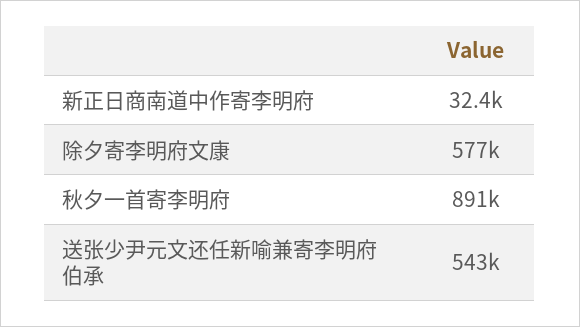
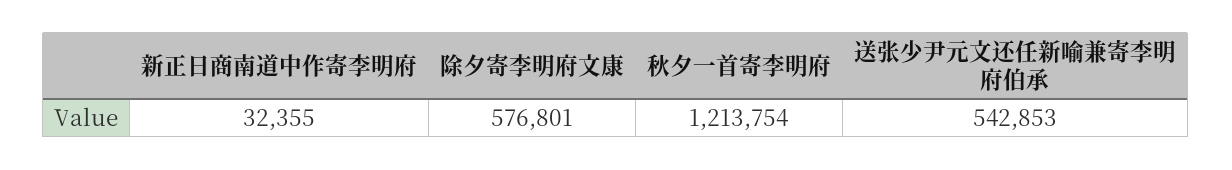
  {
    "新正日商南道中作寄李明府": 32355,
    "除夕寄李明府文康": 576801,
-   "秋夕一首寄李明府": 891000,
+   "秋夕一首寄李明府": 1213754,
    "送张少尹元文还任新喻兼寄李明府伯承": 542853
  }

